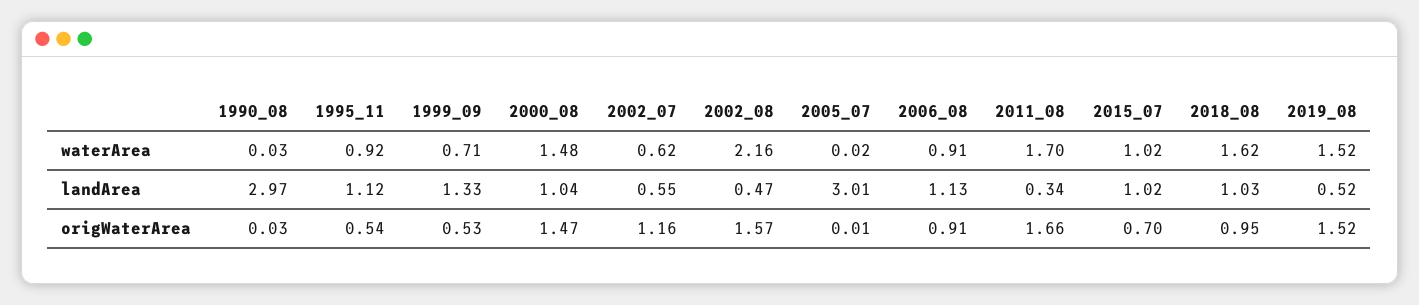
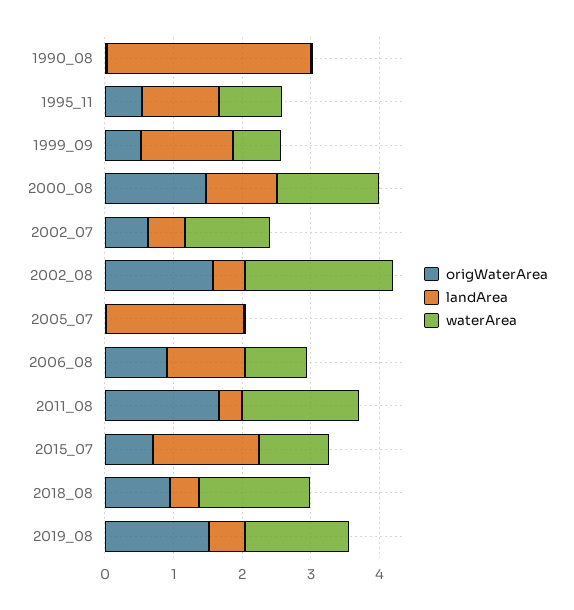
  {
    "waterArea": {
      "1990_08": 0.03,
      "1995_11": 0.92,
      "1999_09": 0.71,
      "2000_08": 1.48,
-     "2002_07": 0.62,
+     "2002_07": 1.2,
      "2002_08": 2.16,
      "2005_07": 0.02,
      "2006_08": 0.91,
      "2011_08": 1.7,
      "2015_07": 1.02,
      "2018_08": 1.62,
      "2019_08": 1.52
    },
    "landArea": {
      "1990_08": 2.97,
      "1995_11": 1.12,
      "1999_09": 1.33,
      "2000_08": 1.04,
      "2002_07": 0.55,
      "2002_08": 0.47,
-     "2005_07": 3.01,
+     "2005_07": 2,
      "2006_08": 1.13,
      "2011_08": 0.34,
-     "2015_07": 1.02,
+     "2015_07": 1.6,
-     "2018_08": 1.03,
+     "2018_08": 0.4,
      "2019_08": 0.52
    },
    "origWaterArea": {
      "1990_08": 0.03,
      "1995_11": 0.54,
      "1999_09": 0.53,
      "2000_08": 1.47,
-     "2002_07": 1.16,
+     "2002_07": 0.6,
      "2002_08": 1.57,
      "2005_07": 0.01,
      "2006_08": 0.91,
      "2011_08": 1.66,
      "2015_07": 0.7,
      "2018_08": 0.95,
      "2019_08": 1.52
    }
  }

